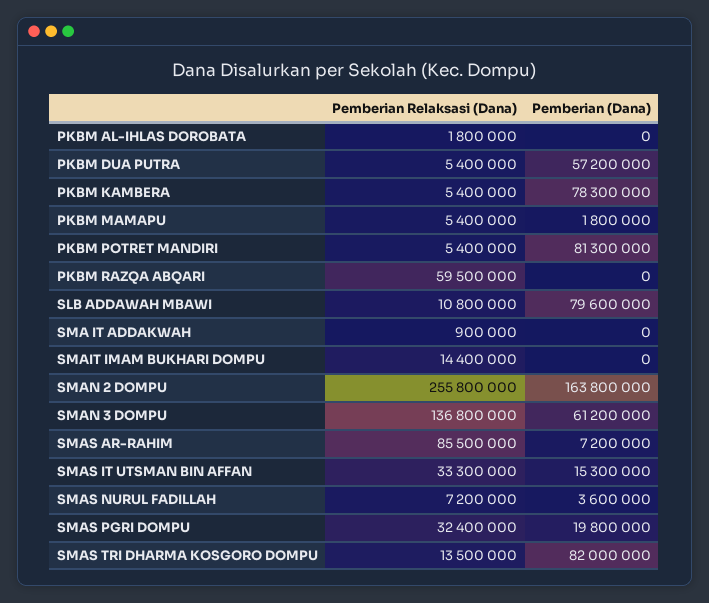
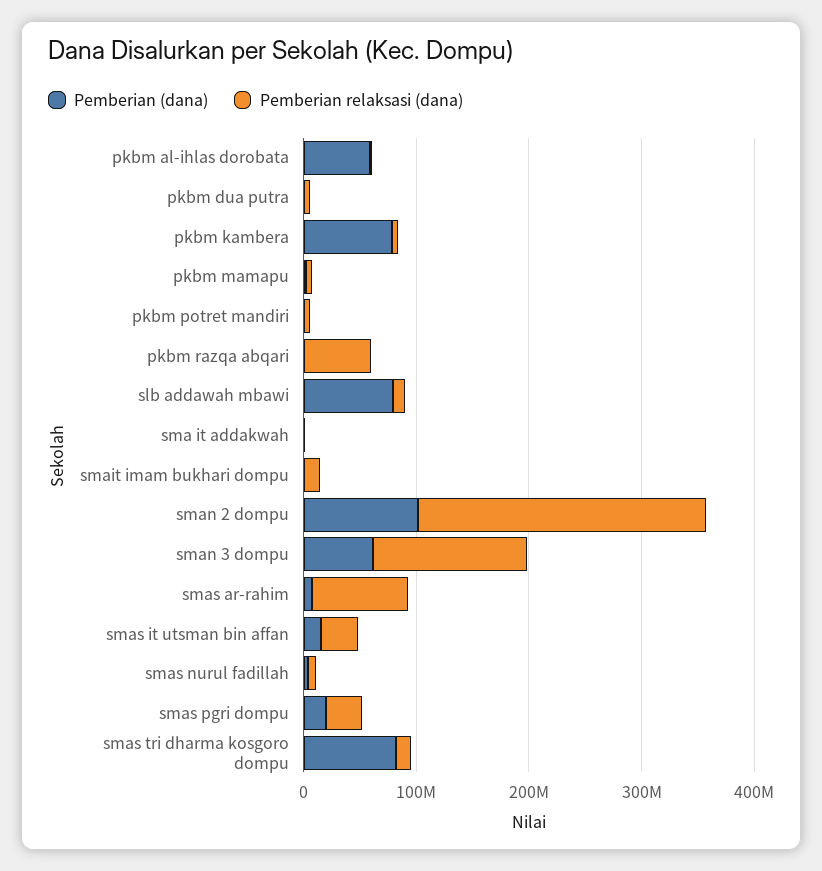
  {
    "Pemberian Relaksasi (Dana)": {
      "PKBM AL-IHLAS DOROBATA": 1800000,
      "PKBM DUA PUTRA": 5400000,
      "PKBM KAMBERA": 5400000,
      "PKBM MAMAPU": 5400000,
      "PKBM POTRET MANDIRI": 5400000,
      "PKBM RAZQA ABQARI": 59500000,
      "SLB ADDAWAH MBAWI": 10800000,
      "SMA IT ADDAKWAH": 900000,
      "SMAIT IMAM BUKHARI DOMPU": 14400000,
      "SMAN 2 DOMPU": 255800000,
      "SMAN 3 DOMPU": 136800000,
      "SMAS AR-RAHIM": 85500000,
      "SMAS IT UTSMAN BIN AFFAN": 33300000,
      "SMAS NURUL FADILLAH": 7200000,
      "SMAS PGRI DOMPU": 32400000,
      "SMAS TRI DHARMA KOSGORO DOMPU": 13500000
    },
    "Pemberian (Dana)": {
-     "PKBM AL-IHLAS DOROBATA": 0,
+     "PKBM AL-IHLAS DOROBATA": 60000000,
-     "PKBM DUA PUTRA": 57200000,
+     "PKBM DUA PUTRA": 0,
      "PKBM KAMBERA": 78300000,
      "PKBM MAMAPU": 1800000,
-     "PKBM POTRET MANDIRI": 81300000,
+     "PKBM POTRET MANDIRI": 0,
      "PKBM RAZQA ABQARI": 0,
      "SLB ADDAWAH MBAWI": 79600000,
      "SMA IT ADDAKWAH": 0,
      "SMAIT IMAM BUKHARI DOMPU": 0,
-     "SMAN 2 DOMPU": 163800000,
+     "SMAN 2 DOMPU": 100000000,
      "SMAN 3 DOMPU": 61200000,
      "SMAS AR-RAHIM": 7200000,
      "SMAS IT UTSMAN BIN AFFAN": 15300000,
      "SMAS NURUL FADILLAH": 3600000,
      "SMAS PGRI DOMPU": 19800000,
      "SMAS TRI DHARMA KOSGORO DOMPU": 82000000
    }
  }

